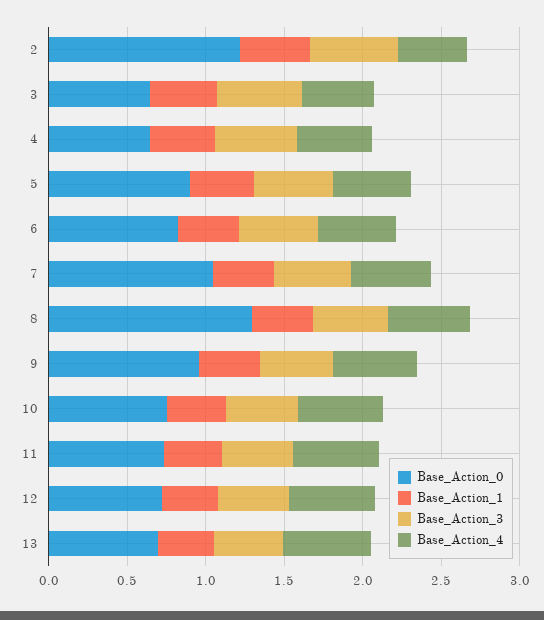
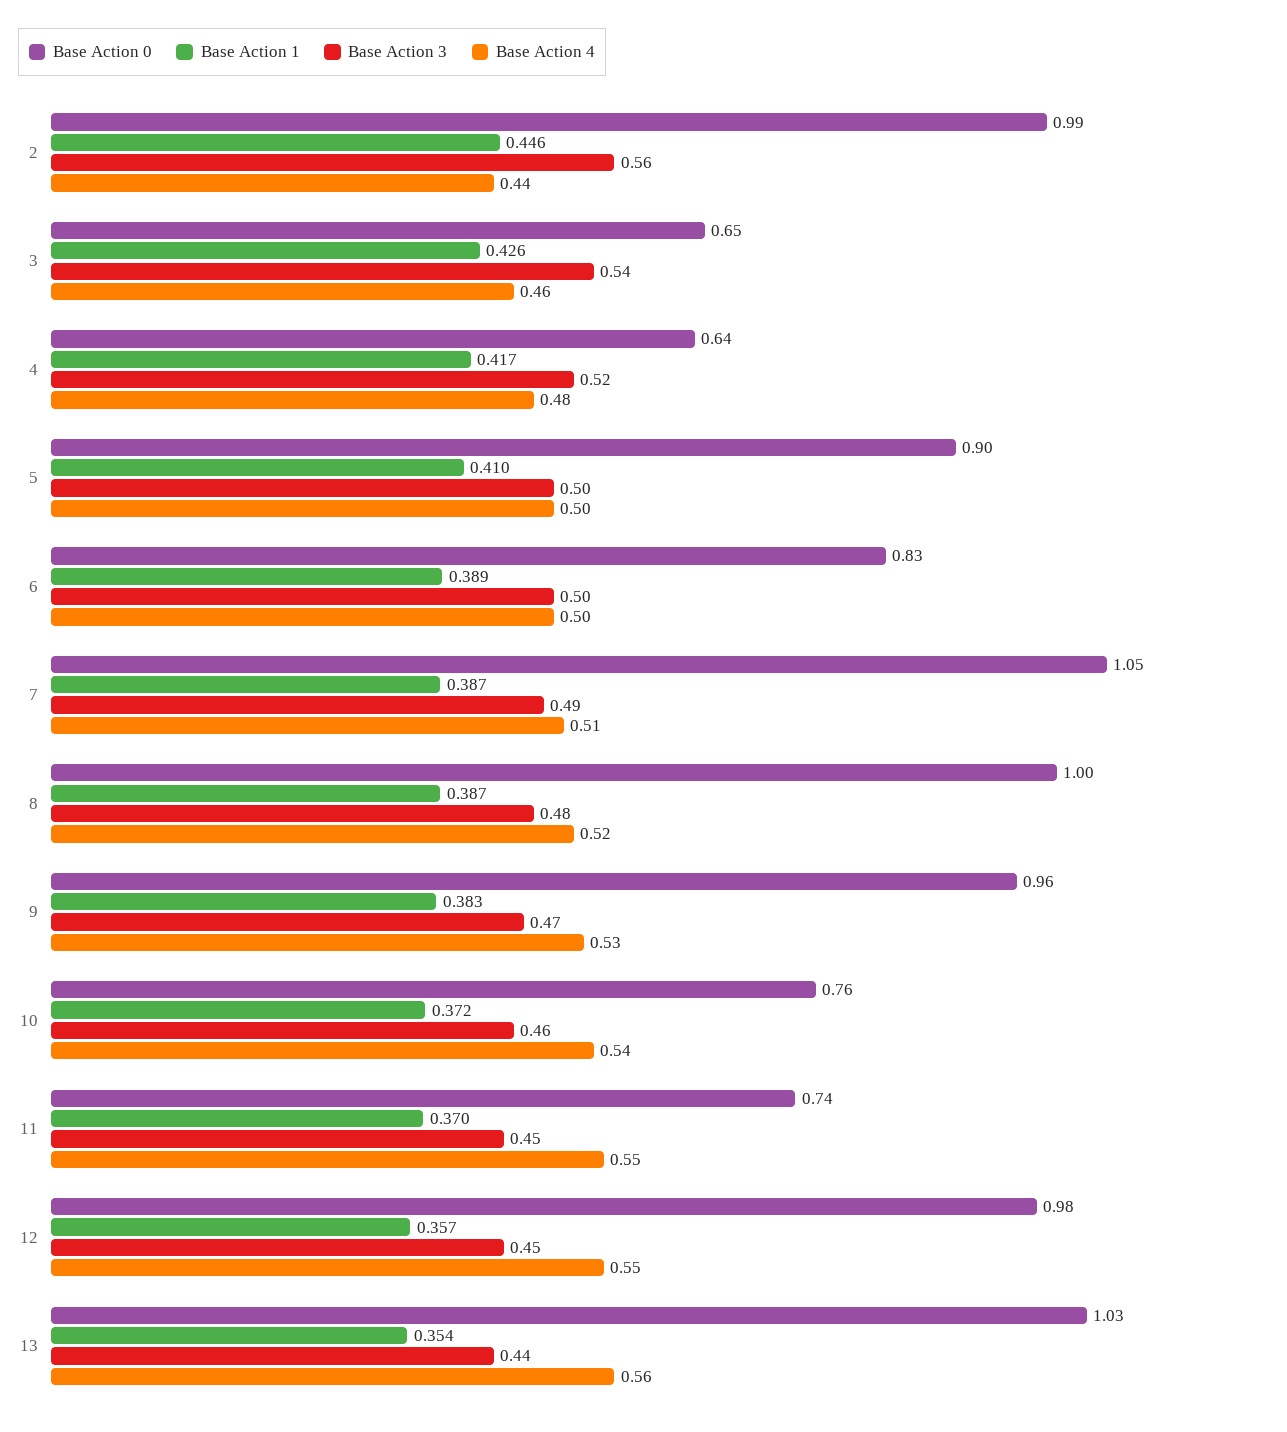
  {
    "Base_Action_0": {
-     "2": 1.2,
+     "2": 0.99,
      "3": 0.65,
      "4": 0.64,
      "5": 0.9,
      "6": 0.83,
      "7": 1.05,
-     "8": 1.3,
+     "8": 1,
      "9": 0.96,
      "10": 0.76,
      "11": 0.74,
-     "12": 0.7,
+     "12": 0.98,
-     "13": 0.7
+     "13": 1.03
    },
    "Base_Action_1": {
      "2": 0.446,
      "3": 0.426,
      "4": 0.417,
      "5": 0.41,
      "6": 0.389,
      "7": 0.387,
      "8": 0.387,
      "9": 0.383,
      "10": 0.372,
      "11": 0.37,
      "12": 0.357,
      "13": 0.354
    },
    "Base_Action_3": {
      "2": 0.56,
      "3": 0.54,
      "4": 0.52,
      "5": 0.5,
      "6": 0.5,
      "7": 0.49,
      "8": 0.48,
      "9": 0.47,
      "10": 0.46,
      "11": 0.45,
      "12": 0.45,
      "13": 0.44
    },
    "Base_Action_4": {
      "2": 0.44,
      "3": 0.46,
      "4": 0.48,
      "5": 0.5,
      "6": 0.5,
      "7": 0.51,
      "8": 0.52,
      "9": 0.53,
      "10": 0.54,
      "11": 0.55,
      "12": 0.55,
      "13": 0.56
    }
  }

